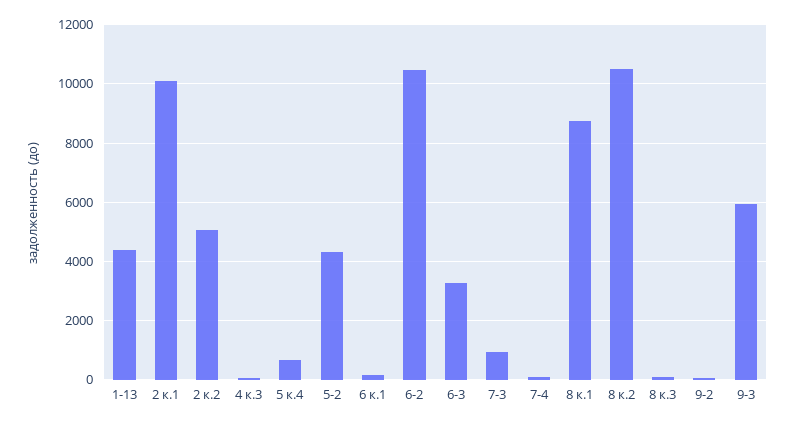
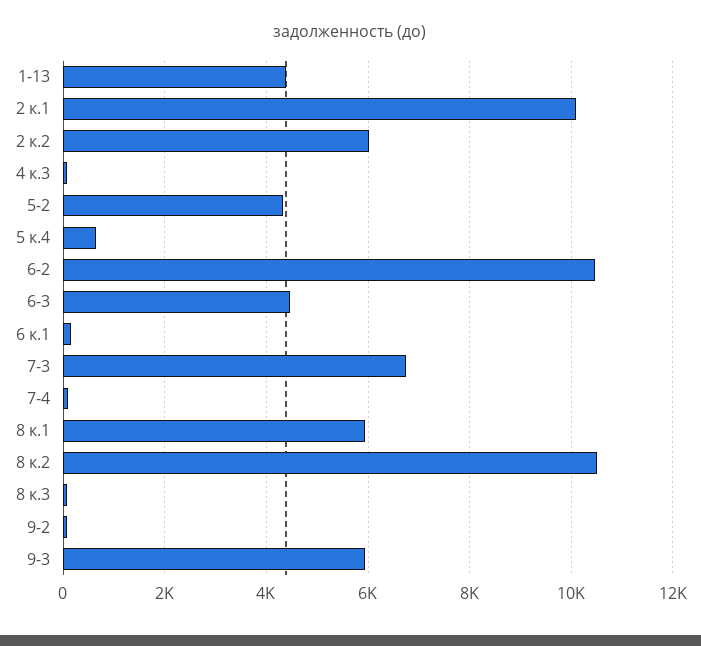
  {
    "1-13": 4400,
    "2 к.1": 10000,
-   "2 к.2": 5000,
+   "2 к.2": 6000,
    "4 к.3": 0,
    "5 к.4": 600,
    "5-2": 4400,
    "6 к.1": 200,
    "6-2": 10400,
-   "6-3": 3250,
+   "6-3": 4400,
-   "7-3": 1000,
+   "7-3": 6800,
    "7-4": 0,
-   "8 к.1": 8750,
+   "8 к.1": 6000,
    "8 к.2": 10600,
    "8 к.3": 0,
    "9-2": 0,
    "9-3": 6000
  }

